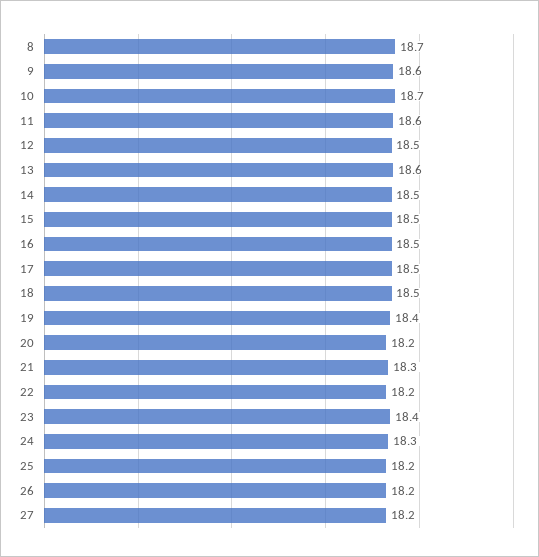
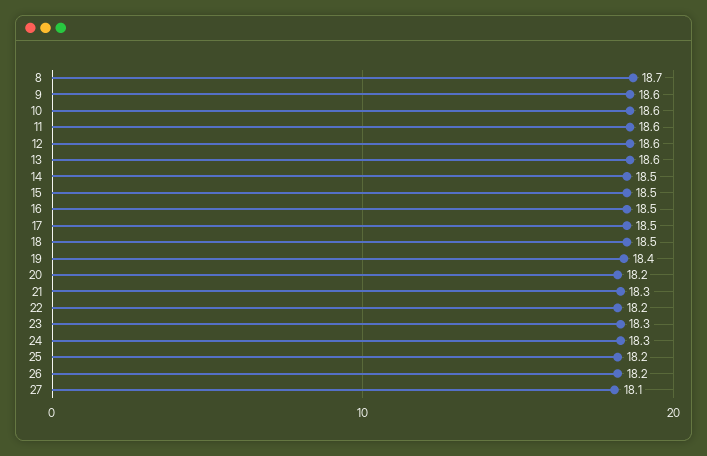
  {
    "8": 18.7,
    "9": 18.6,
-   "10": 18.7,
+   "10": 18.6,
    "11": 18.6,
-   "12": 18.5,
+   "12": 18.6,
    "13": 18.6,
    "14": 18.5,
    "15": 18.5,
    "16": 18.5,
    "17": 18.5,
    "18": 18.5,
    "19": 18.4,
    "20": 18.2,
    "21": 18.3,
    "22": 18.2,
-   "23": 18.4,
+   "23": 18.3,
    "24": 18.3,
    "25": 18.2,
    "26": 18.2,
-   "27": 18.2
+   "27": 18.1
  }

